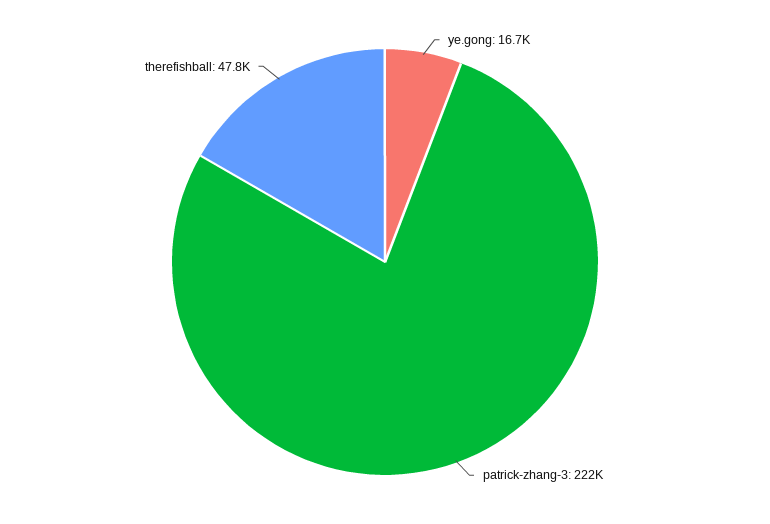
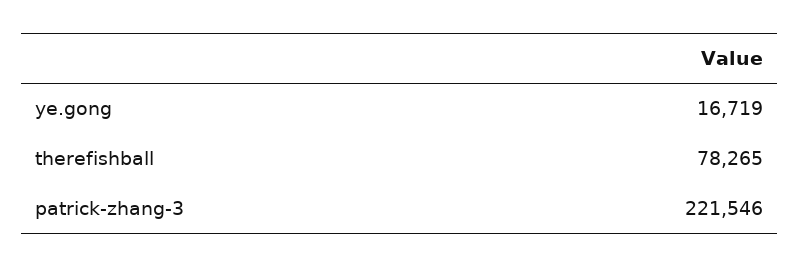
  {
    "ye.gong": 16719,
    "patrick-zhang-3": 221546,
-   "therefishball": 47800
+   "therefishball": 78265
  }

